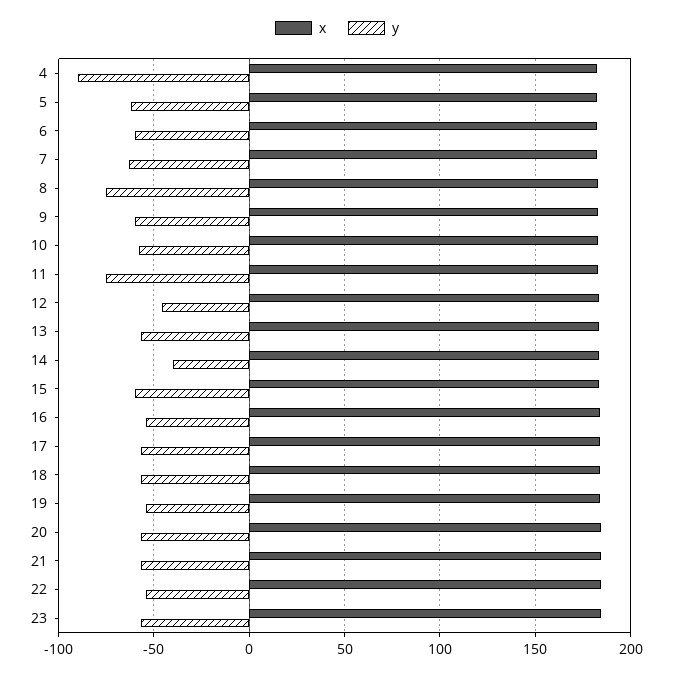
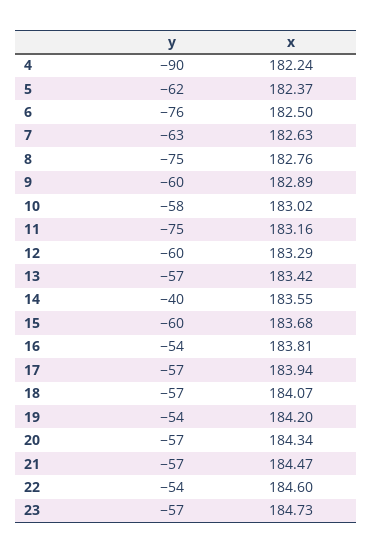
  {
    "x": {
      "4": 182.24,
      "5": 182.37,
      "6": 182.5,
      "7": 182.63,
      "8": 182.76,
      "9": 182.89,
      "10": 183.02,
      "11": 183.16,
      "12": 183.29,
      "13": 183.42,
      "14": 183.55,
      "15": 183.68,
      "16": 183.81,
      "17": 183.94,
      "18": 184.07,
      "19": 184.2,
      "20": 184.34,
      "21": 184.47,
      "22": 184.6,
      "23": 184.73
    },
    "y": {
      "4": -90,
      "5": -62,
-     "6": -60,
+     "6": -76,
      "7": -63,
      "8": -75,
      "9": -60,
      "10": -58,
      "11": -75,
-     "12": -45,
+     "12": -60,
      "13": -57,
      "14": -40,
      "15": -60,
      "16": -54,
      "17": -57,
      "18": -57,
      "19": -54,
      "20": -57,
      "21": -57,
      "22": -54,
      "23": -57
    }
  }

